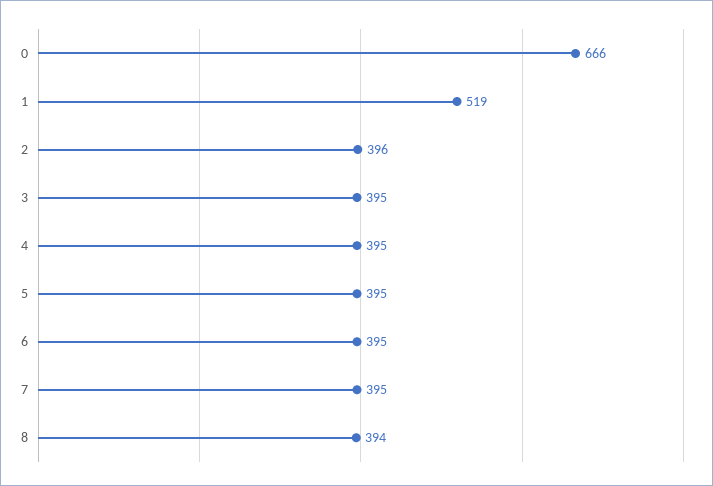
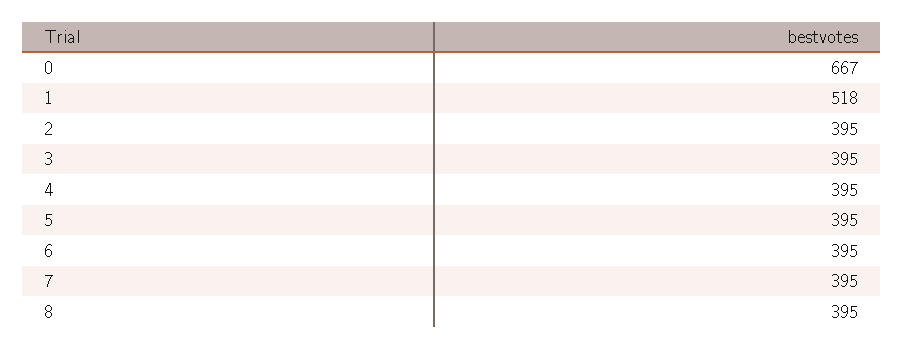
  {
-   "0": 666,
+   "0": 667,
-   "1": 519,
+   "1": 518,
-   "2": 396,
+   "2": 395,
    "3": 395,
    "4": 395,
    "5": 395,
    "6": 395,
    "7": 395,
-   "8": 394
+   "8": 395
  }

